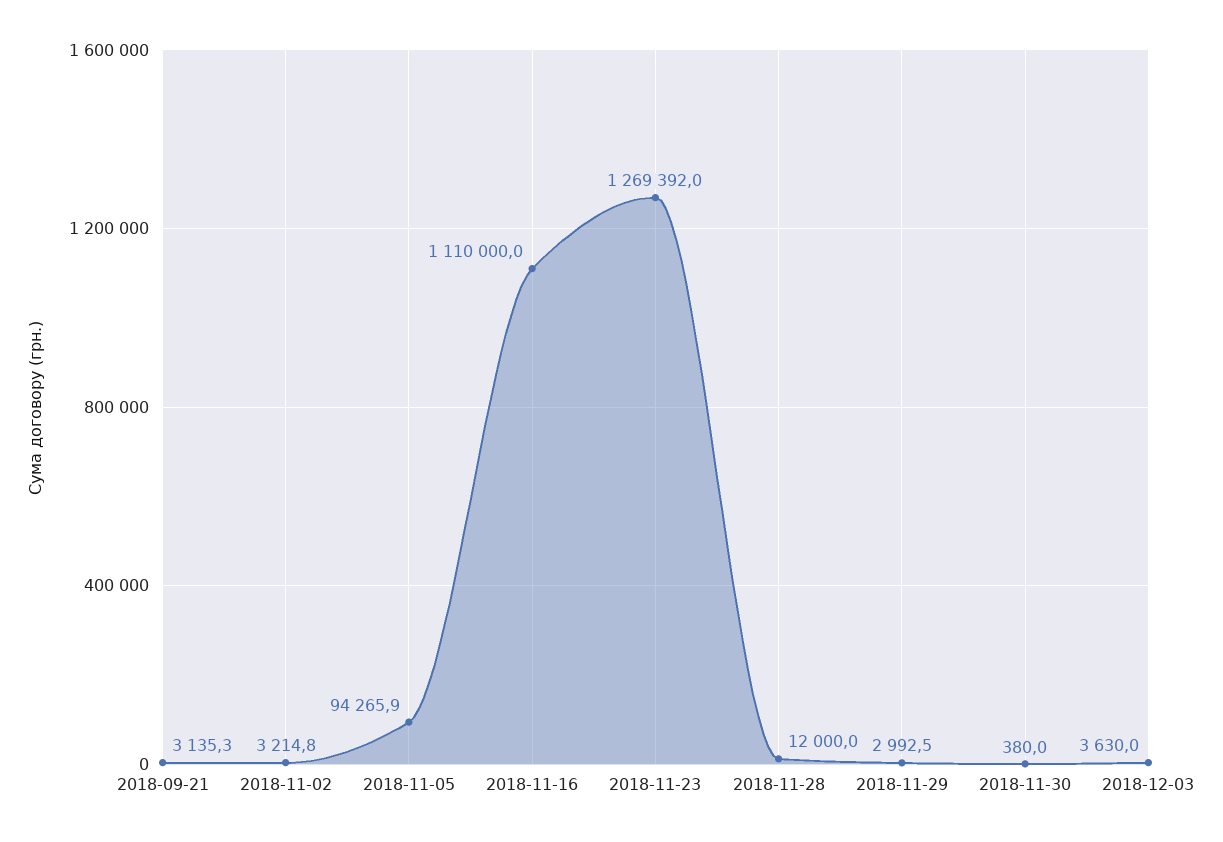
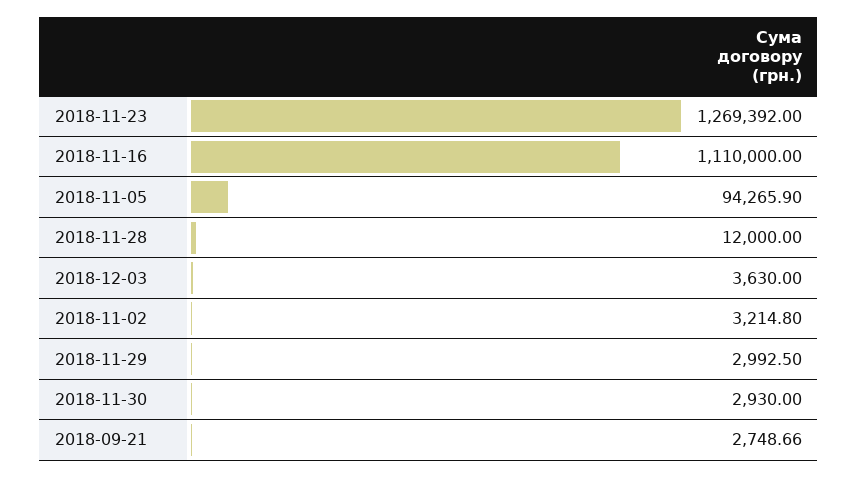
  {
-   "2018-09-21": 3135.3,
+   "2018-09-21": 2748.66,
    "2018-11-02": 3214.8,
    "2018-11-05": 94265.9,
    "2018-11-16": 1110000,
    "2018-11-23": 1269392,
    "2018-11-28": 12000,
    "2018-11-29": 2992.5,
-   "2018-11-30": 380,
+   "2018-11-30": 2930,
    "2018-12-03": 3630
  }

